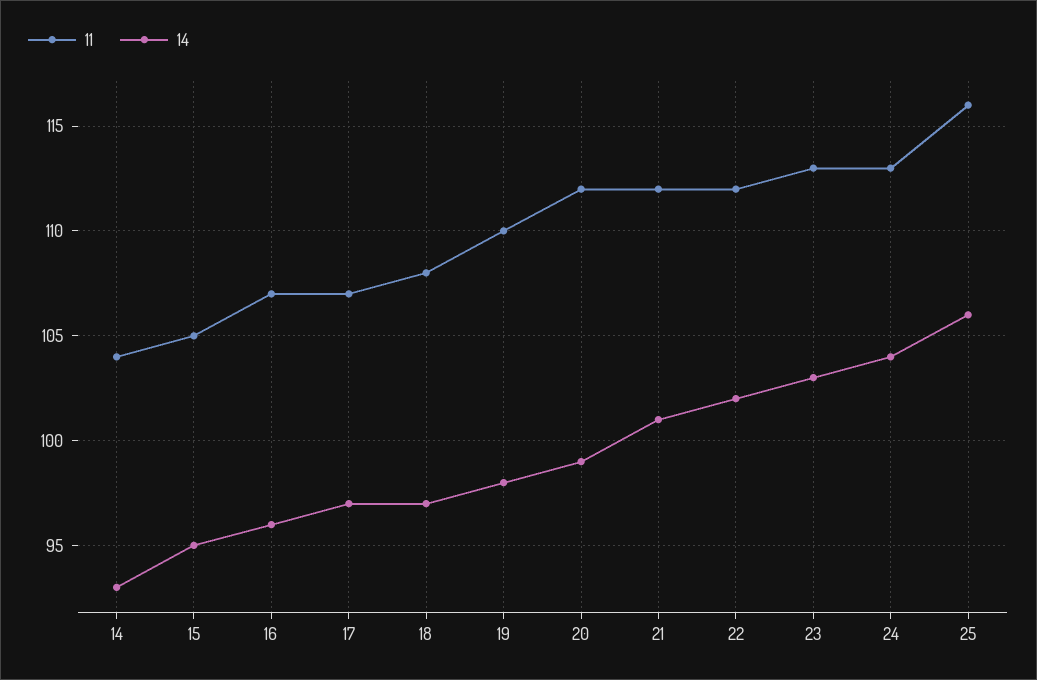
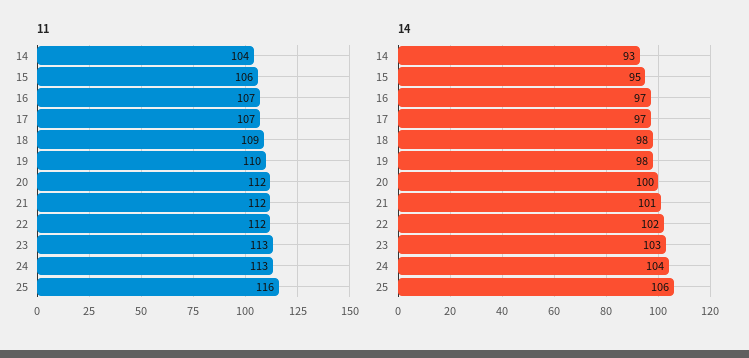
  {
    "11": {
      "14": 104,
-     "15": 105,
+     "15": 106,
      "16": 107,
      "17": 107,
-     "18": 108,
+     "18": 109,
      "19": 110,
      "20": 112,
      "21": 112,
      "22": 112,
      "23": 113,
      "24": 113,
      "25": 116
    },
    "14": {
      "14": 93,
      "15": 95,
-     "16": 96,
+     "16": 97,
      "17": 97,
-     "18": 97,
+     "18": 98,
      "19": 98,
-     "20": 99,
+     "20": 100,
      "21": 101,
      "22": 102,
      "23": 103,
      "24": 104,
      "25": 106
    }
  }

